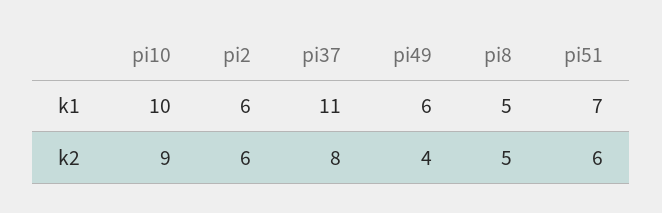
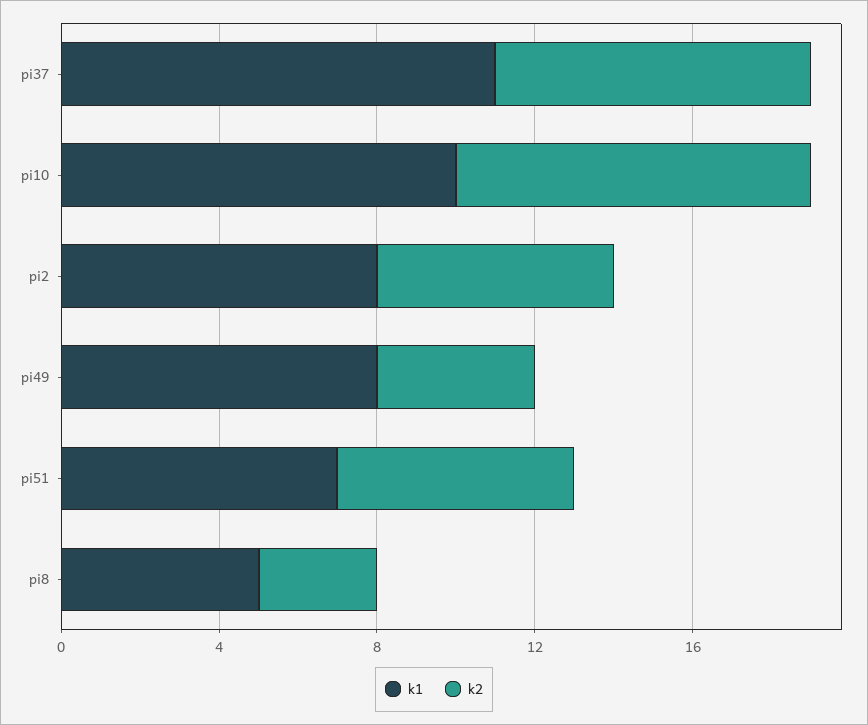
  {
    "k1": {
      "pi10": 10,
-     "pi2": 6,
+     "pi2": 8,
      "pi37": 11,
-     "pi49": 6,
+     "pi49": 8,
      "pi8": 5,
      "pi51": 7
    },
    "k2": {
      "pi10": 9,
      "pi2": 6,
      "pi37": 8,
      "pi49": 4,
-     "pi8": 5,
+     "pi8": 3,
      "pi51": 6
    }
  }

